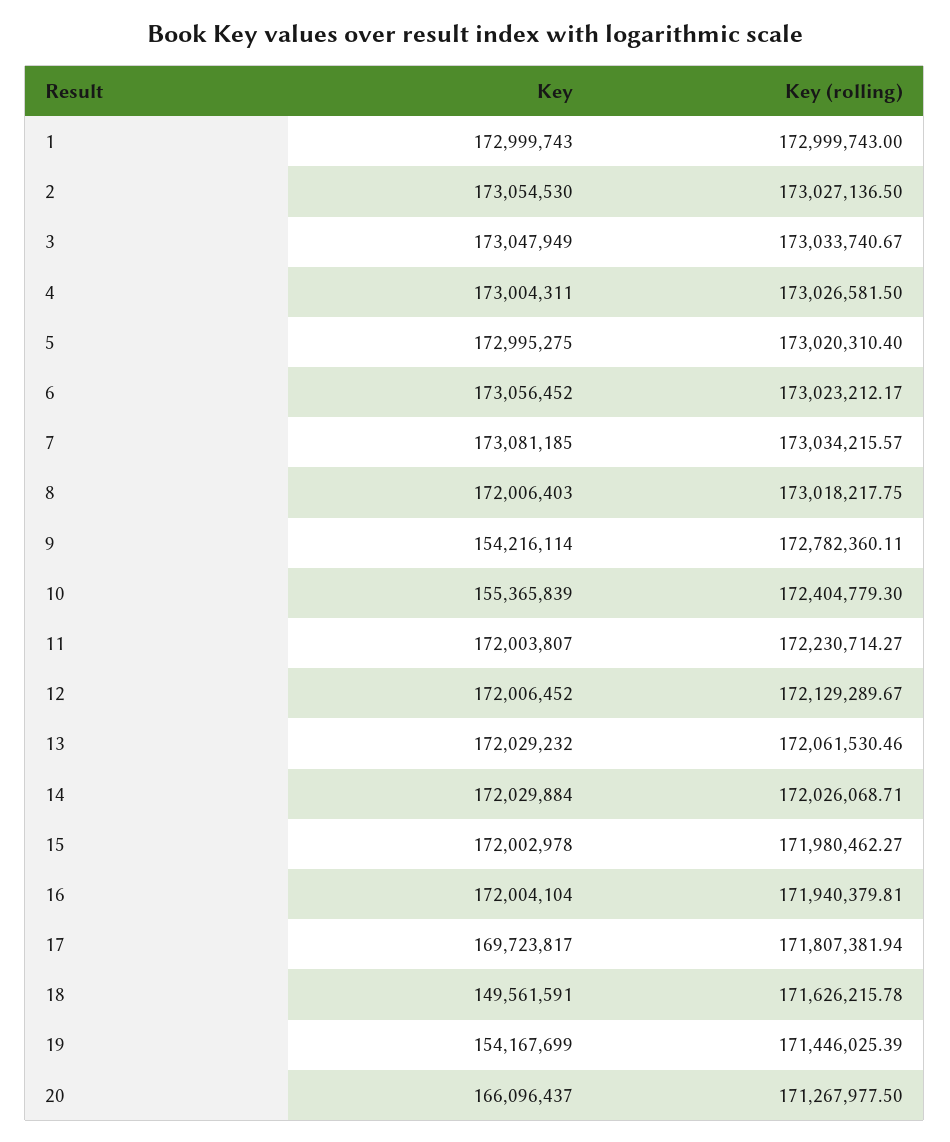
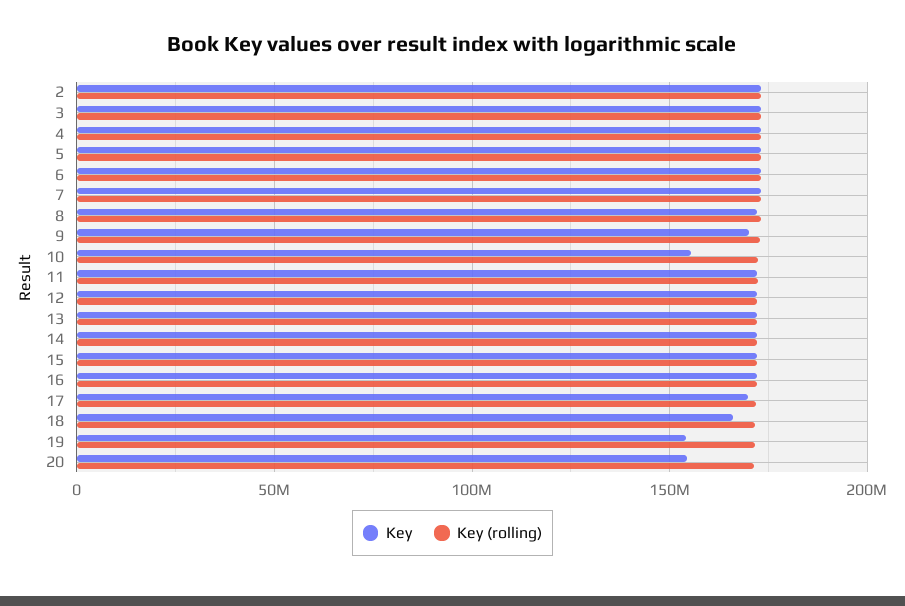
  {
    "Key": {
-     "1": 172999743,
      "2": 173054530,
      "3": 173047949,
      "4": 173004311,
      "5": 172995275,
      "6": 173056452,
      "7": 173081185,
      "8": 172006403,
-     "9": 154216114,
+     "9": 170000000,
      "10": 155365839,
      "11": 172003807,
      "12": 172006452,
      "13": 172029232,
      "14": 172029884,
      "15": 172002978,
      "16": 172004104,
      "17": 169723817,
-     "18": 149561591,
+     "18": 165000000,
      "19": 154167699,
-     "20": 166096437
+     "20": 155000000
    },
    "Key (rolling)": {
-     "1": 172999743,
      "2": 173027136.5,
      "3": 173033740.67,
      "4": 173026581.5,
      "5": 173020310.4,
      "6": 173023212.17,
      "7": 173034215.57,
      "8": 173018217.75,
      "9": 172782360.11,
      "10": 172404779.3,
      "11": 172230714.27,
      "12": 172129289.67,
      "13": 172061530.46,
      "14": 172026068.71,
      "15": 171980462.27,
      "16": 171940379.81,
      "17": 171807381.94,
      "18": 171626215.78,
      "19": 171446025.39,
      "20": 171267977.5
    }
  }

